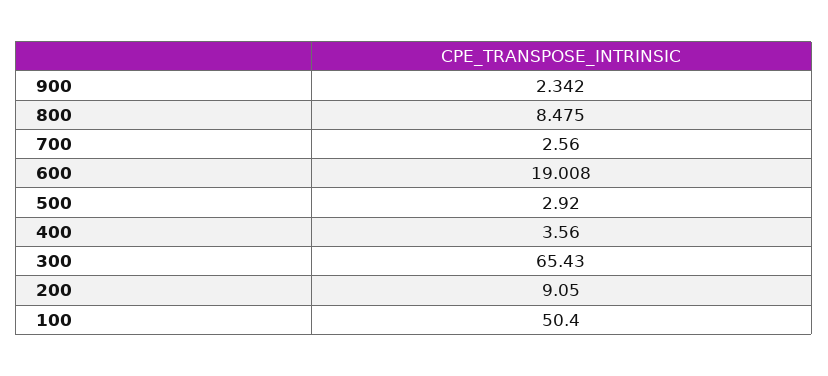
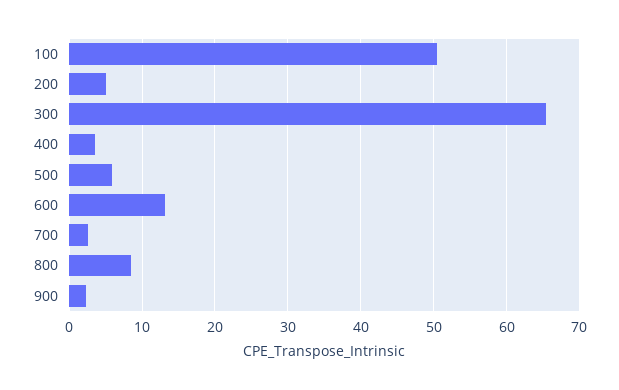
  {
    "900": 2.342,
    "800": 8.475,
    "700": 2.56,
-   "600": 19.008,
+   "600": 13,
-   "500": 2.92,
+   "500": 6,
    "400": 3.56,
    "300": 65.43,
-   "200": 9.05,
+   "200": 5,
    "100": 50.4
  }

